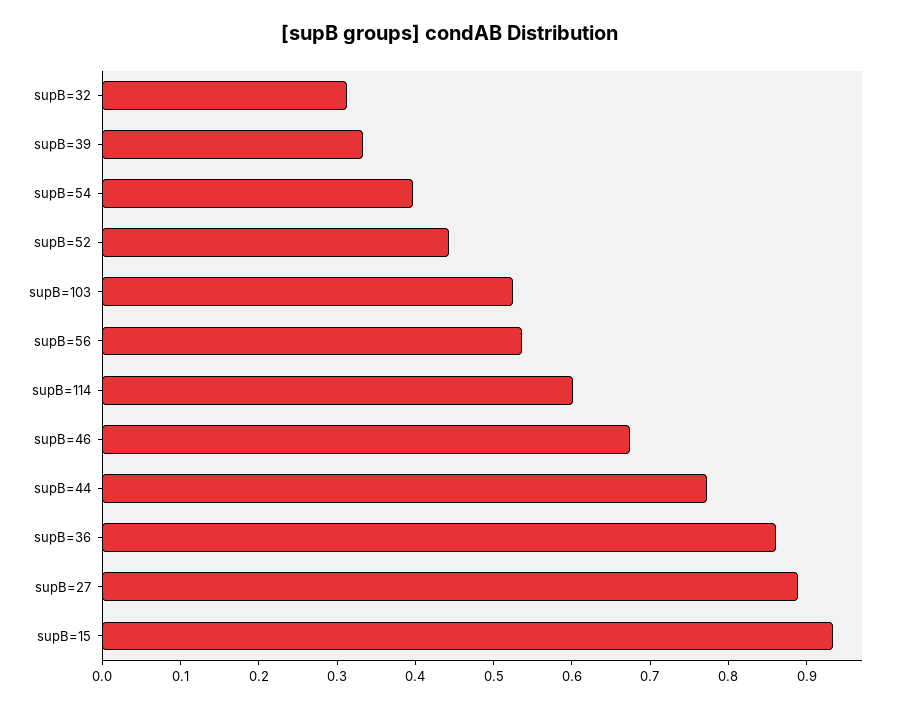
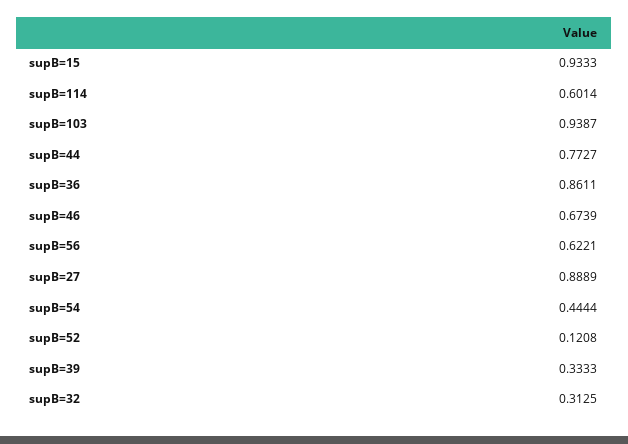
  {
    "supB=32": 0.3125,
    "supB=39": 0.3333,
-   "supB=54": 0.4,
+   "supB=54": 0.4444,
-   "supB=52": 0.44,
+   "supB=52": 0.1208,
-   "supB=103": 0.52,
+   "supB=103": 0.9387,
-   "supB=56": 0.54,
+   "supB=56": 0.6221,
    "supB=114": 0.6014,
    "supB=46": 0.6739,
    "supB=44": 0.7727,
    "supB=36": 0.8611,
    "supB=27": 0.8889,
    "supB=15": 0.9333
  }

